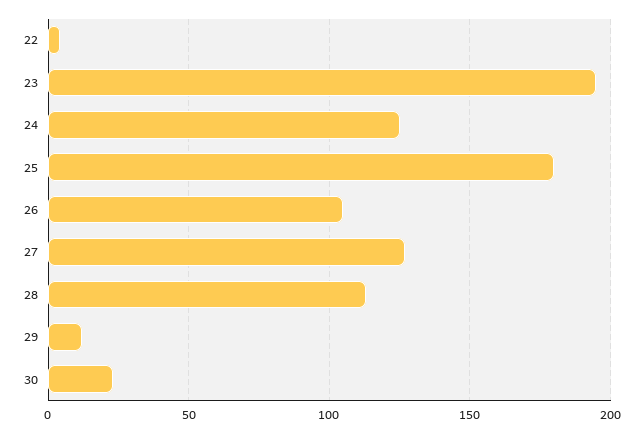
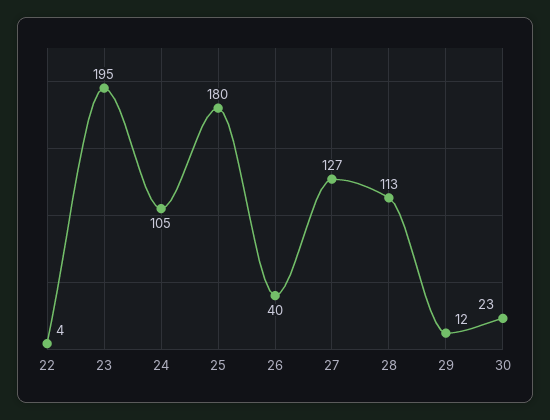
  {
    "22": 4,
    "23": 195,
-   "24": 125,
+   "24": 105,
    "25": 180,
-   "26": 105,
+   "26": 40,
    "27": 127,
    "28": 113,
    "29": 12,
    "30": 23
  }

